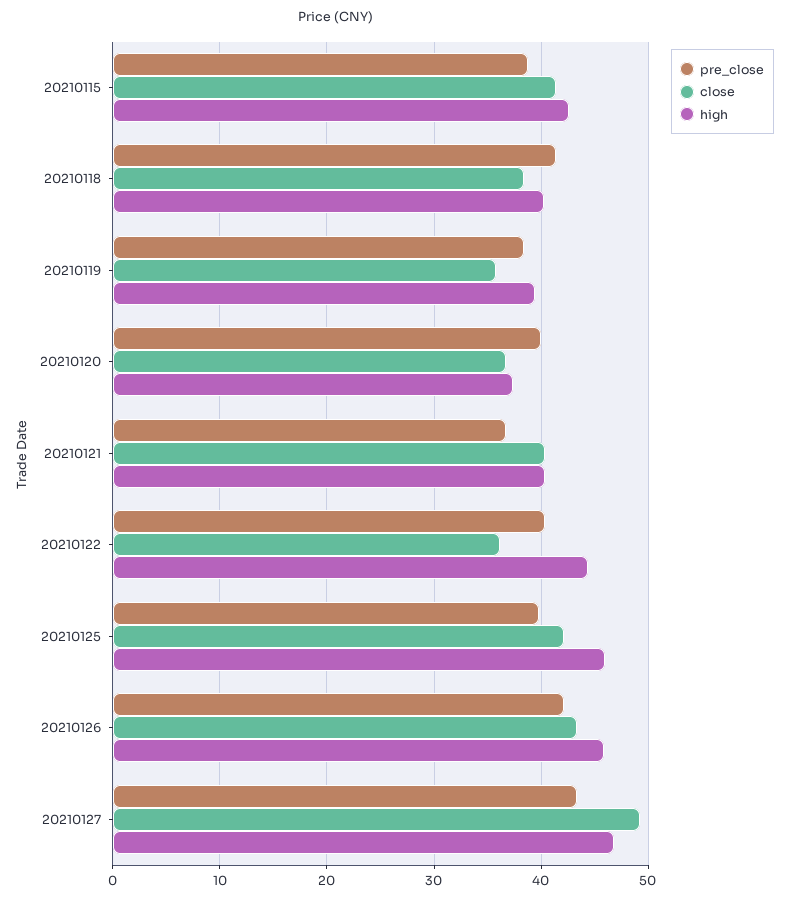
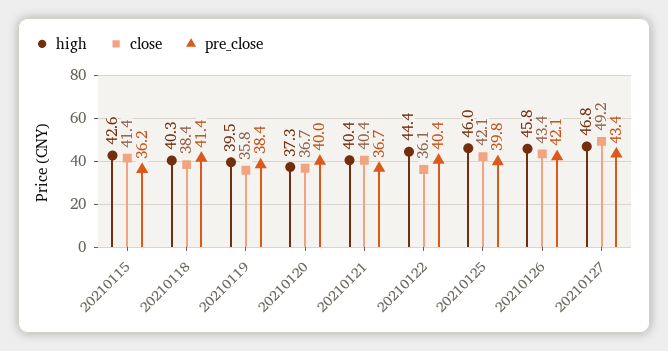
  {
    "pre_close": {
-     "20210115": 39,
+     "20210115": 36.2,
      "20210118": 41.4,
      "20210119": 38.4,
      "20210120": 40,
      "20210121": 36.7,
      "20210122": 40.4,
      "20210125": 39.8,
      "20210126": 42.1,
      "20210127": 43.4
    },
    "close": {
      "20210115": 41.4,
      "20210118": 38.4,
      "20210119": 35.8,
      "20210120": 36.7,
      "20210121": 40.4,
      "20210122": 36.1,
      "20210125": 42.1,
      "20210126": 43.4,
      "20210127": 49.2
    },
    "high": {
      "20210115": 42.6,
      "20210118": 40.3,
      "20210119": 39.5,
      "20210120": 37.3,
      "20210121": 40.4,
      "20210122": 44.4,
      "20210125": 46,
      "20210126": 45.8,
      "20210127": 46.8
    }
  }

